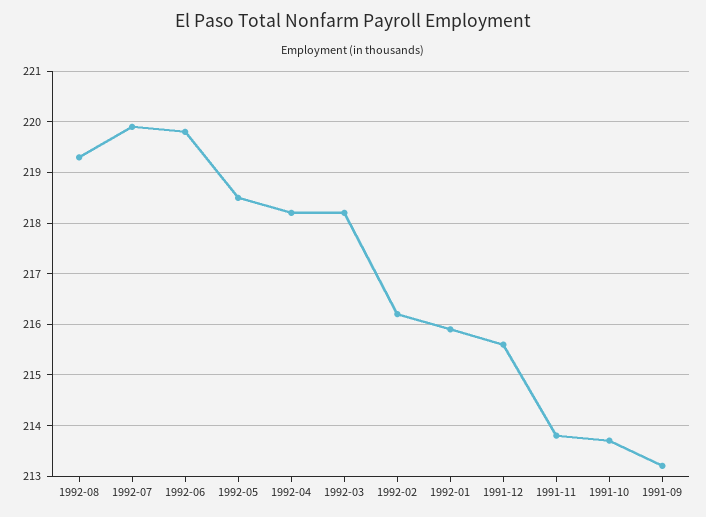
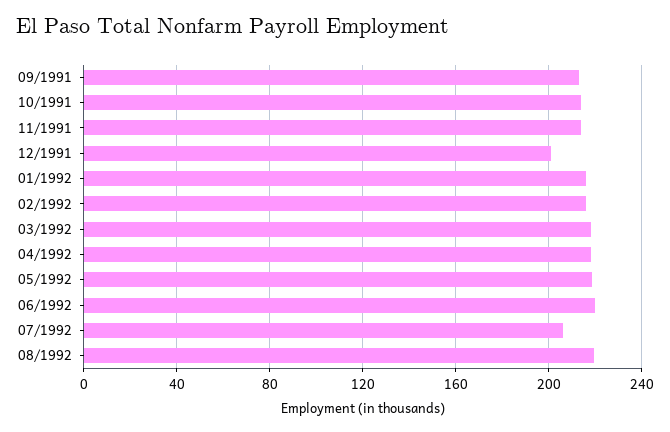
  {
    "1992-08": 219.5,
-   "1992-07": 220,
+   "1992-07": 205,
    "1992-06": 220,
    "1992-05": 218.5,
    "1992-04": 218,
    "1992-03": 218,
    "1992-02": 216,
    "1992-01": 216,
-   "1991-12": 215.5,
+   "1991-12": 200,
    "1991-11": 214,
    "1991-10": 213.5,
    "1991-09": 213
  }

